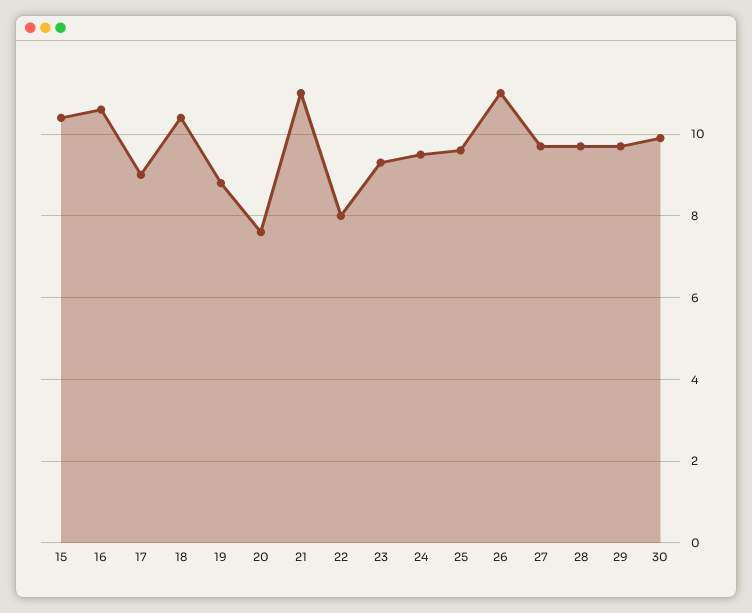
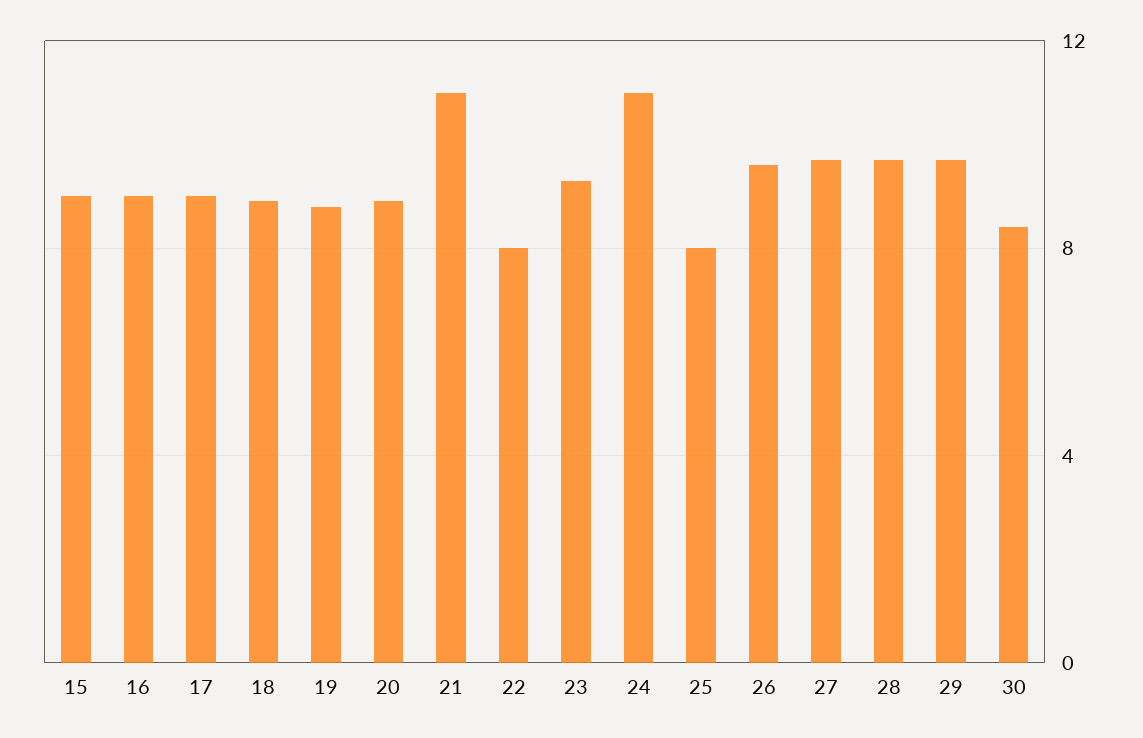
  {
-   "15": 10.5,
+   "15": 9,
-   "16": 10.5,
+   "16": 9,
    "17": 9,
-   "18": 10.5,
+   "18": 9,
    "19": 9,
-   "20": 7.5,
+   "20": 9,
    "21": 11,
    "22": 8,
    "23": 9.5,
-   "24": 9.5,
+   "24": 11,
-   "25": 9.5,
+   "25": 8,
-   "26": 11,
+   "26": 9.5,
    "27": 9.5,
    "28": 9.5,
    "29": 9.5,
-   "30": 10
+   "30": 8.5
  }

